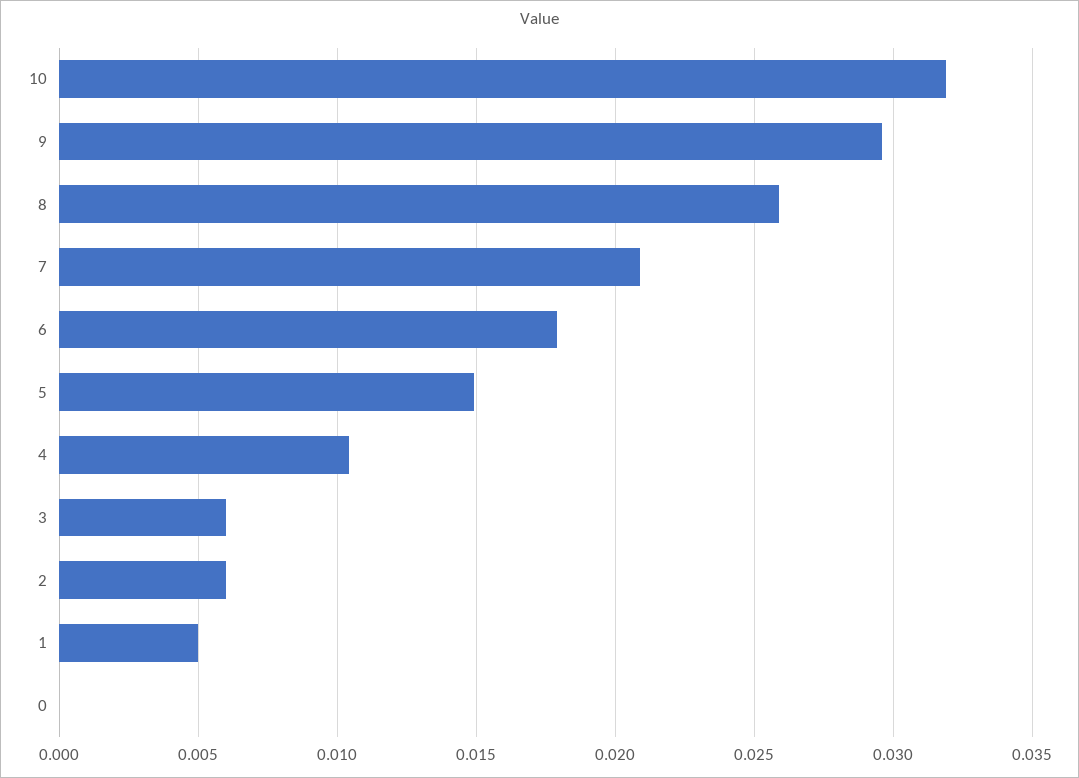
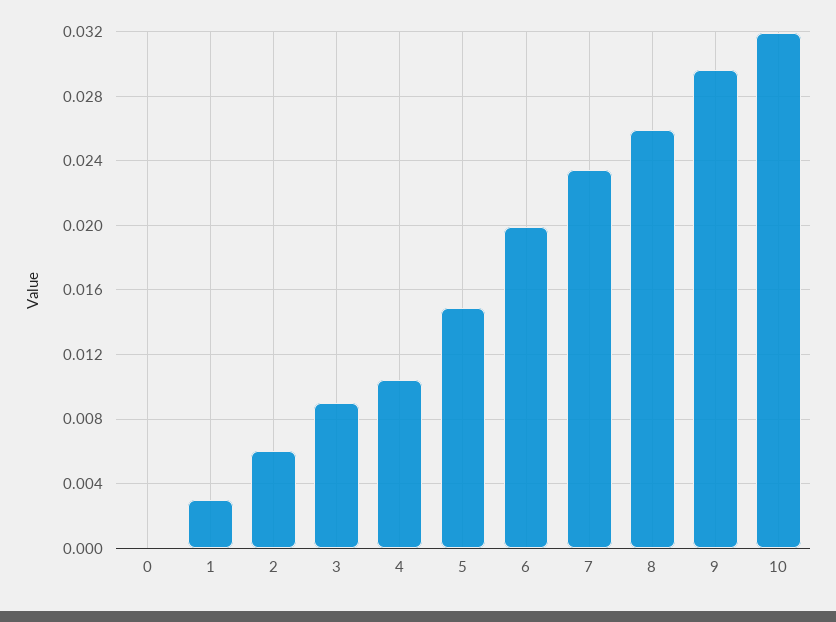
  {
    "10": 0.032,
    "9": 0.0295,
    "8": 0.026,
-   "7": 0.021,
+   "7": 0.0235,
-   "6": 0.018,
+   "6": 0.02,
    "5": 0.015,
    "4": 0.0105,
-   "3": 0.006,
+   "3": 0.009,
    "2": 0.006,
-   "1": 0.005,
+   "1": 0.003,
    "0": 0
  }

